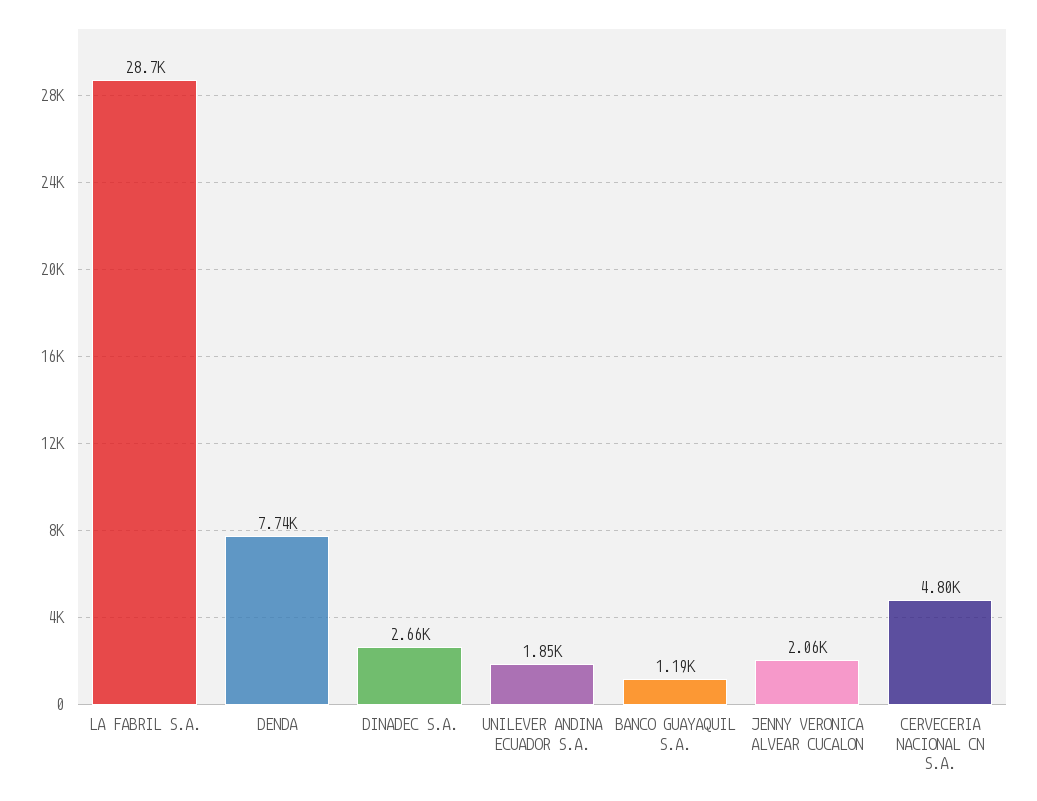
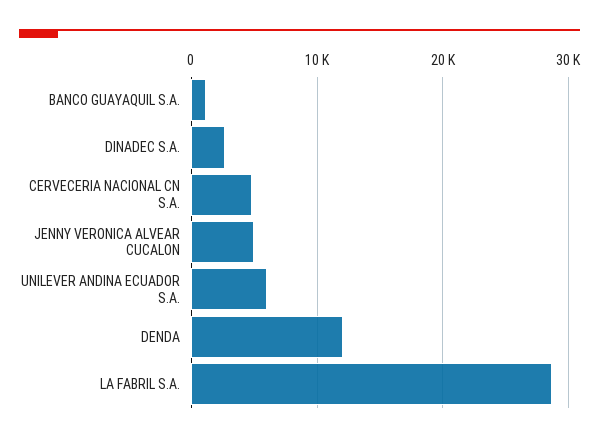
  {
    "LA FABRIL S.A.": 28700,
-   "DENDA": 7740,
+   "DENDA": 12000,
    "DINADEC S.A.": 2660,
-   "UNILEVER ANDINA ECUADOR S.A.": 1850,
+   "UNILEVER ANDINA ECUADOR S.A.": 6000,
    "BANCO GUAYAQUIL S.A.": 1190,
-   "JENNY VERONICA ALVEAR CUCALON": 2060,
+   "JENNY VERONICA ALVEAR CUCALON": 5000,
    "CERVECERIA NACIONAL CN S.A.": 4800
  }

